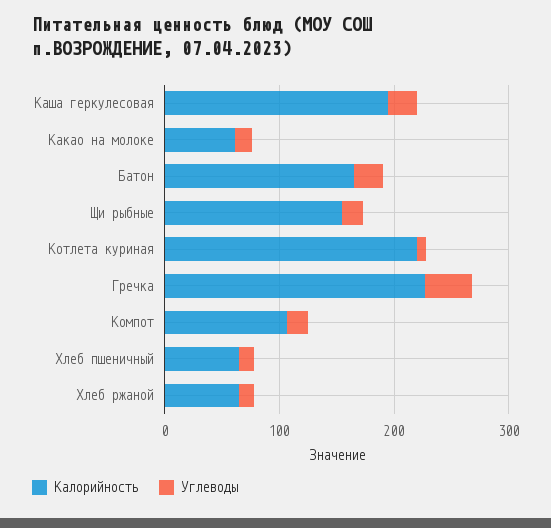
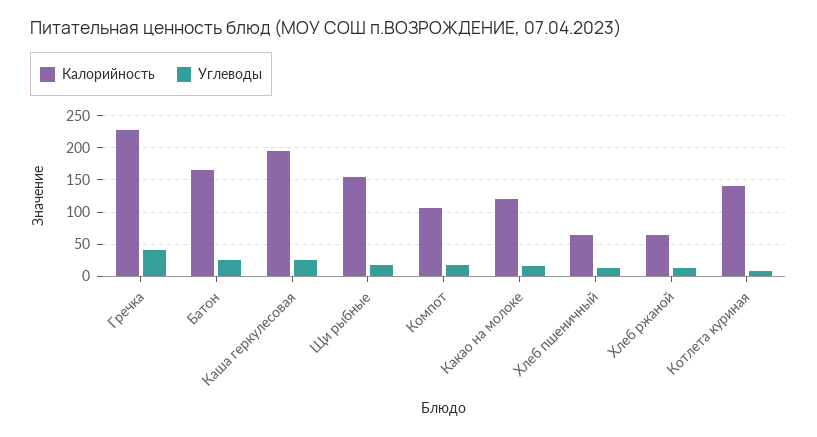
  {
    "Калорийность": {
      "Каша геркулесовая": 200,
-     "Какао на молоке": 60,
+     "Какао на молоке": 120,
      "Батон": 170,
      "Щи рыбные": 160,
-     "Котлета куриная": 220,
+     "Котлета куриная": 140,
      "Гречка": 230,
      "Компот": 110,
      "Хлеб пшеничный": 70,
      "Хлеб ржаной": 70
    },
    "Углеводы": {
      "Каша геркулесовая": 20,
      "Какао на молоке": 20,
      "Батон": 30,
      "Щи рыбные": 20,
      "Котлета куриная": 10,
      "Гречка": 40,
      "Компот": 20,
      "Хлеб пшеничный": 10,
      "Хлеб ржаной": 10
    }
  }

